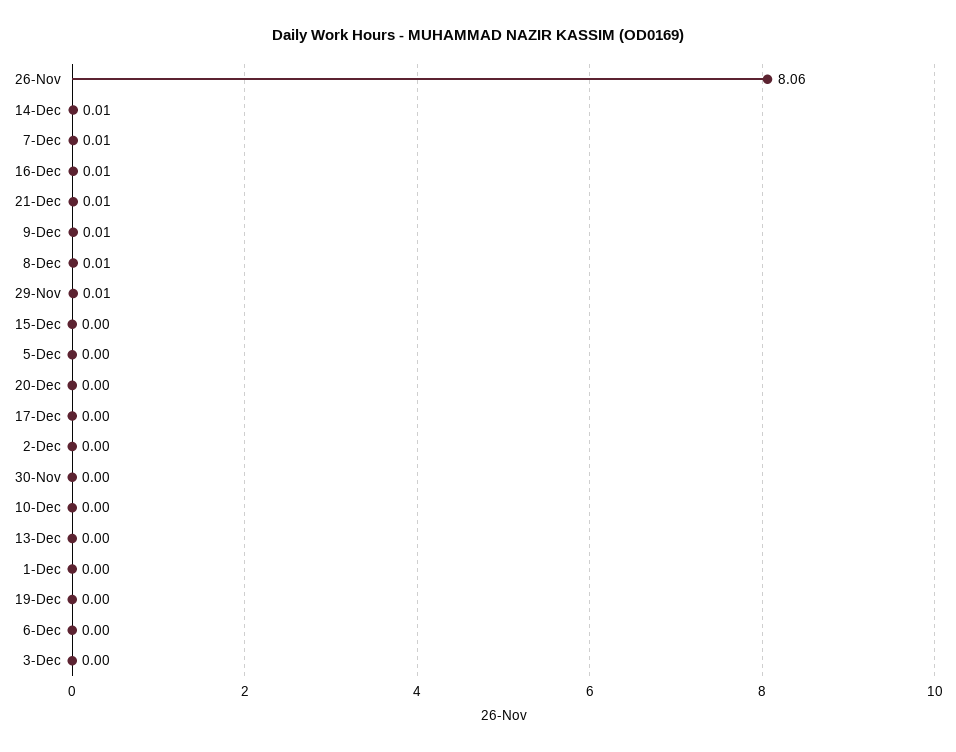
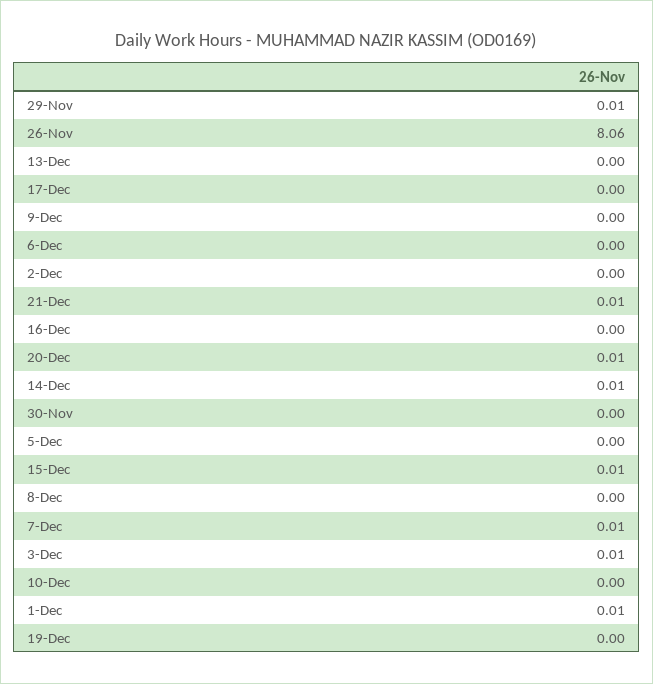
  {
    "26-Nov": 8.06,
    "14-Dec": 0.01,
    "7-Dec": 0.01,
-   "16-Dec": 0.01,
+   "16-Dec": 0,
    "21-Dec": 0.01,
-   "9-Dec": 0.01,
+   "9-Dec": 0,
-   "8-Dec": 0.01,
+   "8-Dec": 0,
    "29-Nov": 0.01,
-   "15-Dec": 0,
+   "15-Dec": 0.01,
    "5-Dec": 0,
-   "20-Dec": 0,
+   "20-Dec": 0.01,
    "17-Dec": 0,
    "2-Dec": 0,
    "30-Nov": 0,
    "10-Dec": 0,
    "13-Dec": 0,
-   "1-Dec": 0,
+   "1-Dec": 0.01,
    "19-Dec": 0,
    "6-Dec": 0,
-   "3-Dec": 0
+   "3-Dec": 0.01
  }

